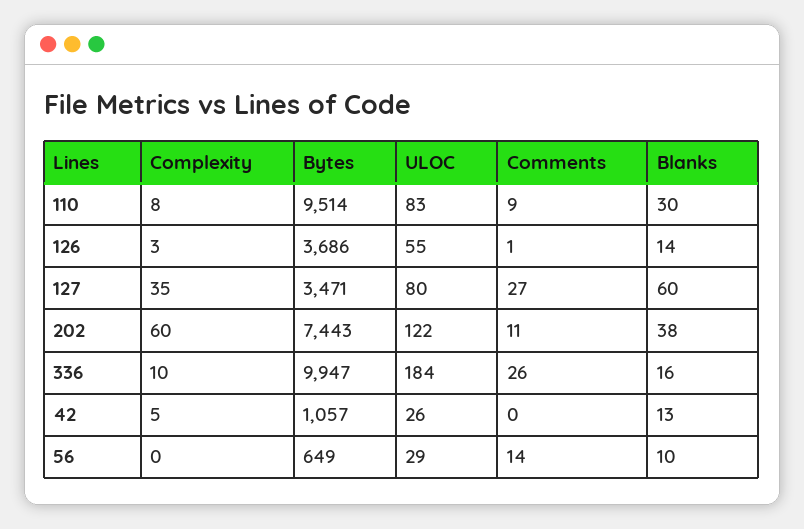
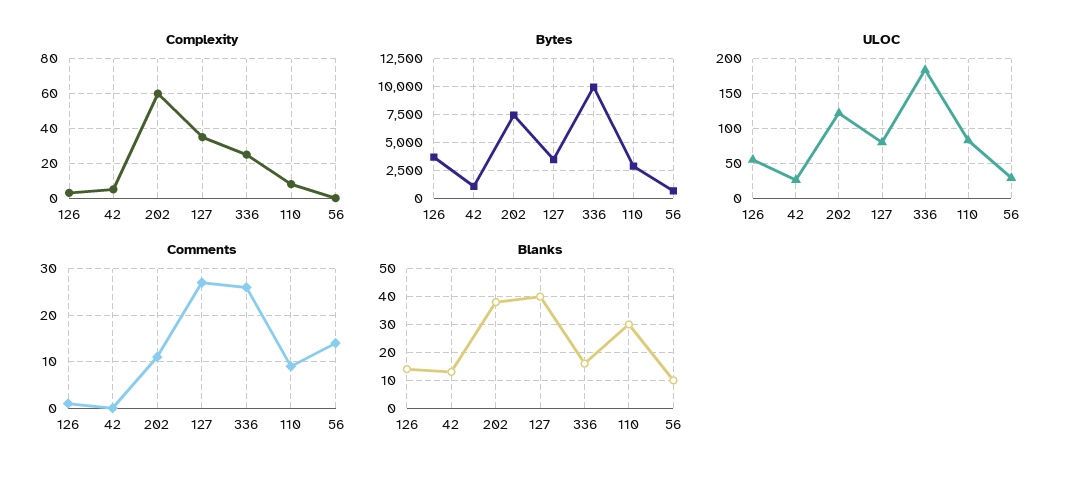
  {
    "Complexity": {
      "110": 8,
      "126": 3,
      "127": 35,
      "202": 60,
-     "336": 10,
+     "336": 25,
      "42": 5,
      "56": 0
    },
    "Bytes": {
-     "110": 9514,
+     "110": 2500,
      "126": 3686,
      "127": 3471,
      "202": 7443,
      "336": 9947,
      "42": 1057,
      "56": 649
    },
    "ULOC": {
      "110": 83,
      "126": 55,
      "127": 80,
      "202": 122,
      "336": 184,
      "42": 26,
      "56": 29
    },
    "Comments": {
      "110": 9,
      "126": 1,
      "127": 27,
      "202": 11,
      "336": 26,
      "42": 0,
      "56": 14
    },
    "Blanks": {
      "110": 30,
      "126": 14,
-     "127": 60,
+     "127": 40,
      "202": 38,
      "336": 16,
      "42": 13,
      "56": 10
    }
  }

